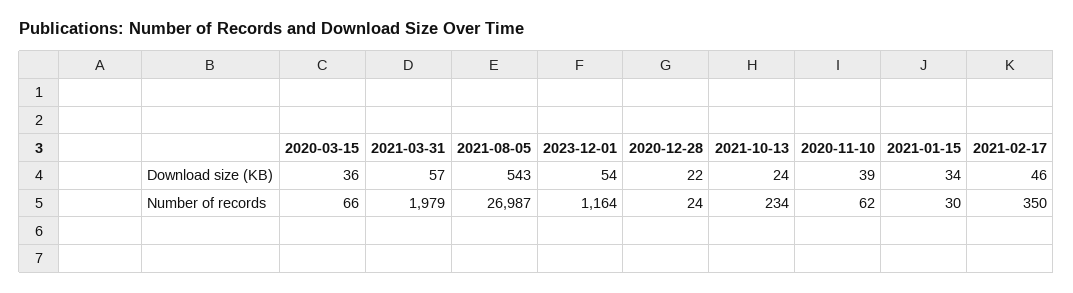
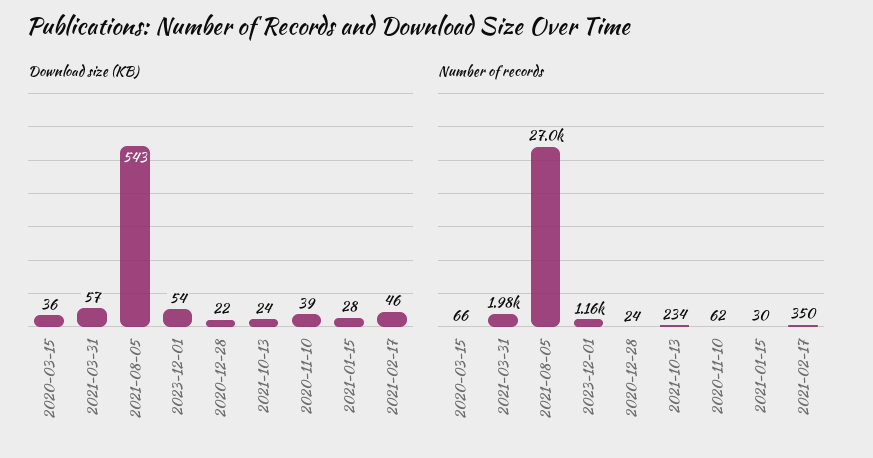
  {
    "Download size (KB)": {
      "2020-03-15": 36,
      "2021-03-31": 57,
      "2021-08-05": 543,
      "2023-12-01": 54,
      "2020-12-28": 22,
      "2021-10-13": 24,
      "2020-11-10": 39,
-     "2021-01-15": 34,
+     "2021-01-15": 28,
      "2021-02-17": 46
    },
    "Number of records": {
      "2020-03-15": 66,
      "2021-03-31": 1979,
      "2021-08-05": 26987,
      "2023-12-01": 1164,
      "2020-12-28": 24,
      "2021-10-13": 234,
      "2020-11-10": 62,
      "2021-01-15": 30,
      "2021-02-17": 350
    }
  }

